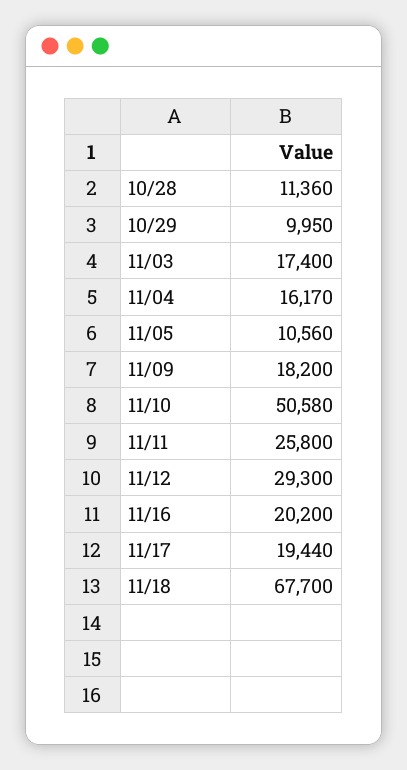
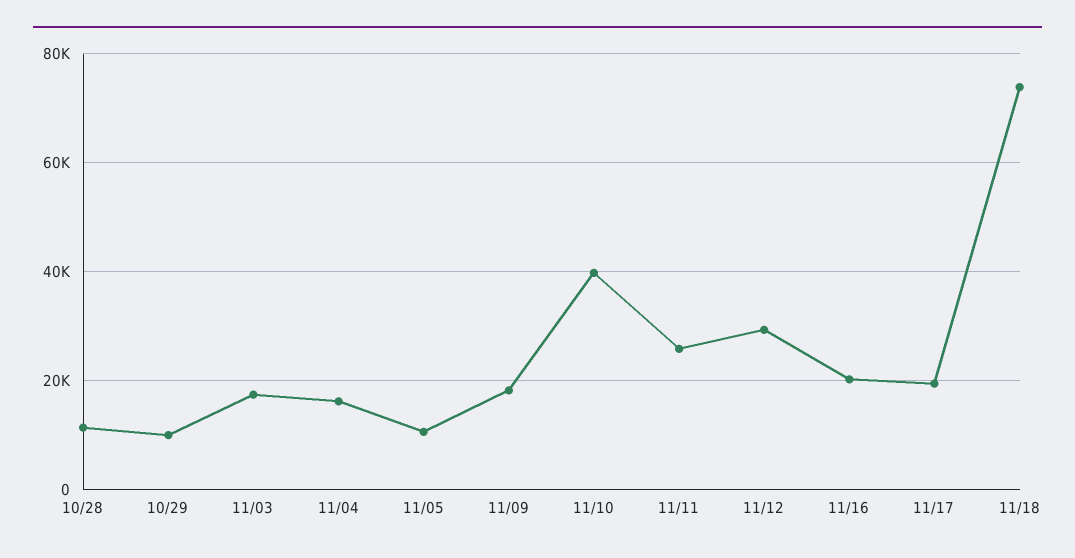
  {
    "10/28": 11360,
    "10/29": 9950,
    "11/03": 17400,
    "11/04": 16170,
    "11/05": 10560,
    "11/09": 18200,
-   "11/10": 50580,
+   "11/10": 40000,
    "11/11": 25800,
    "11/12": 29300,
    "11/16": 20200,
    "11/17": 19440,
-   "11/18": 67700
+   "11/18": 74000
  }

